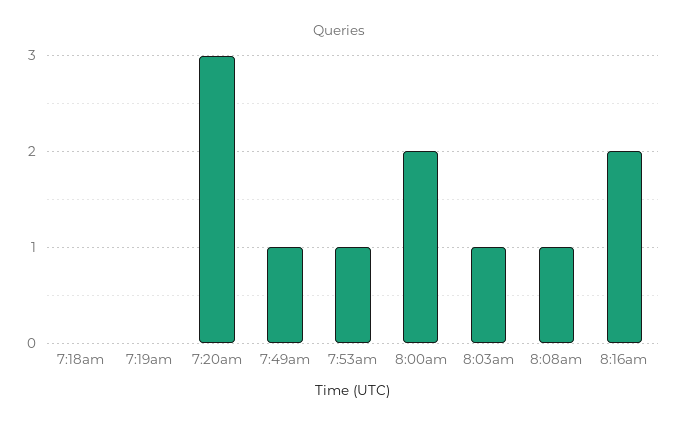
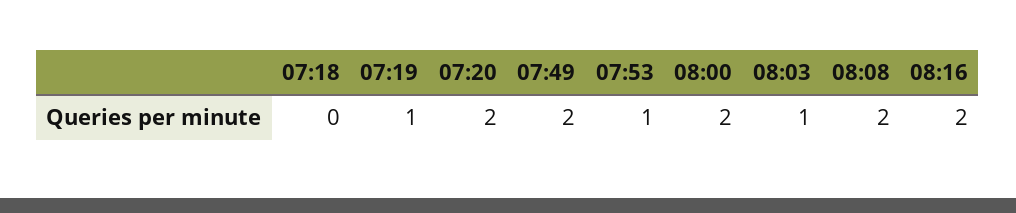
  {
    "7:18am": 0,
-   "7:19am": 0,
+   "7:19am": 1,
-   "7:20am": 3,
+   "7:20am": 2,
-   "7:49am": 1,
+   "7:49am": 2,
    "7:53am": 1,
    "8:00am": 2,
    "8:03am": 1,
-   "8:08am": 1,
+   "8:08am": 2,
    "8:16am": 2
  }

